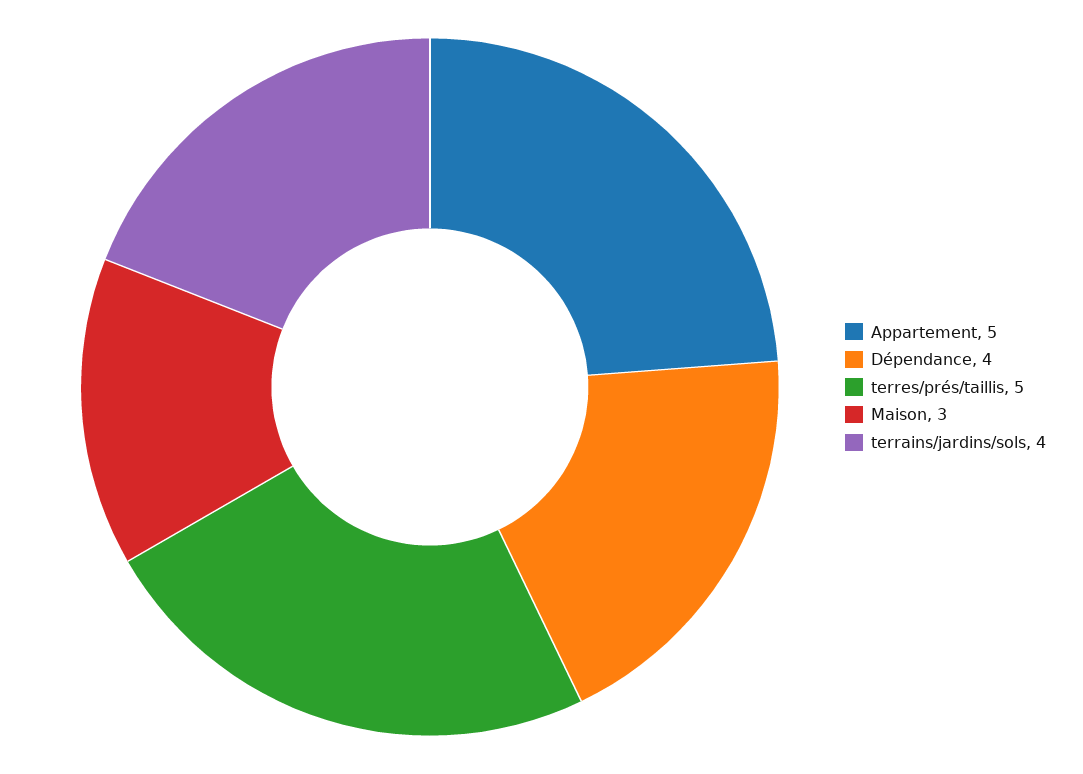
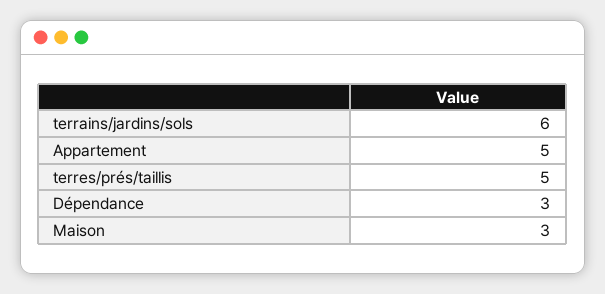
  {
    "Appartement": 5,
-   "Dépendance": 4,
+   "Dépendance": 3,
    "terres/prés/taillis": 5,
    "Maison": 3,
-   "terrains/jardins/sols": 4
+   "terrains/jardins/sols": 6
  }

